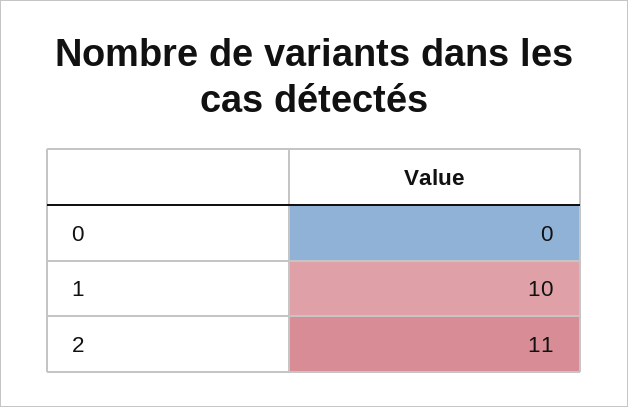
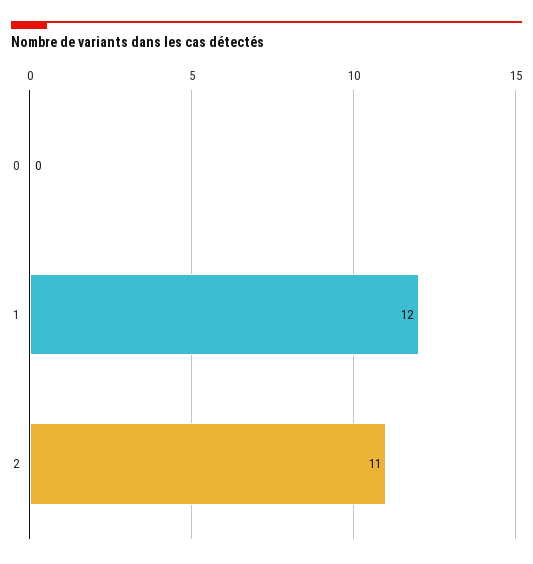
  {
    "0": 0,
-   "1": 10,
+   "1": 12,
    "2": 11
  }

